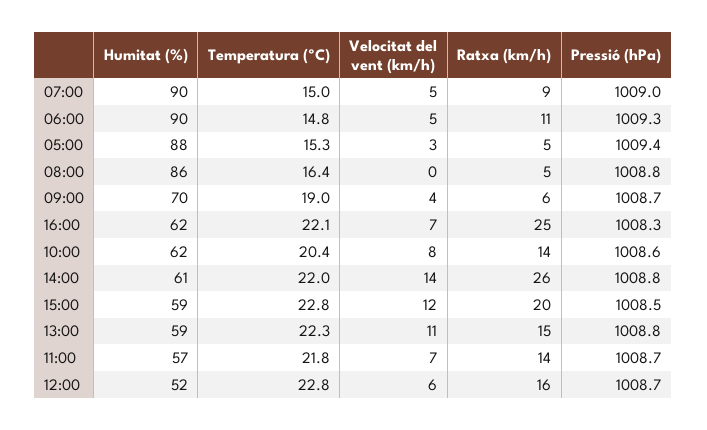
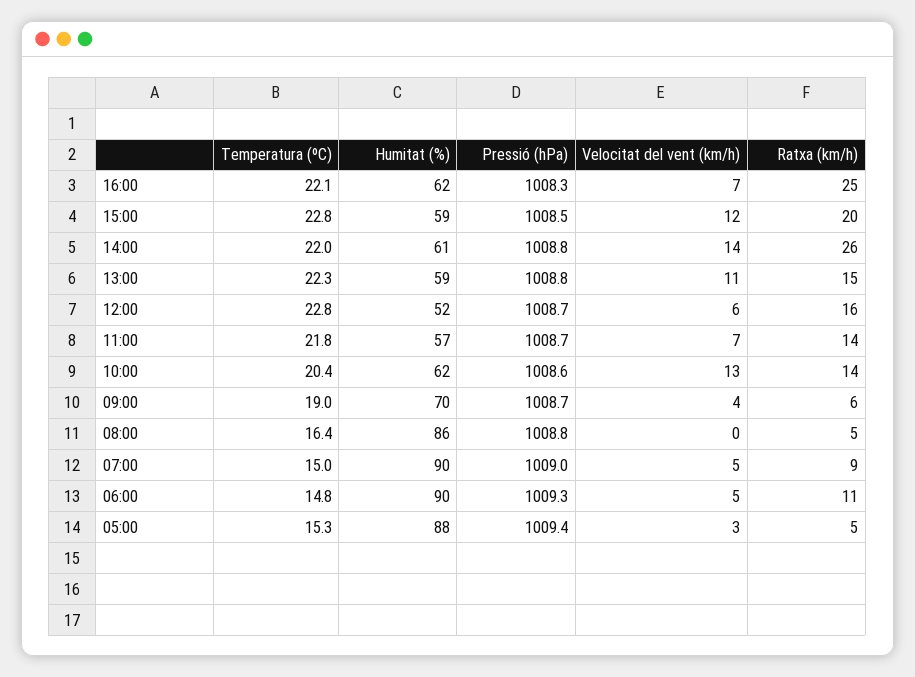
  {
    "Humitat (%)": {
      "07:00": 90,
      "06:00": 90,
      "05:00": 88,
      "08:00": 86,
      "09:00": 70,
      "16:00": 62,
      "10:00": 62,
      "14:00": 61,
      "15:00": 59,
      "13:00": 59,
      "11:00": 57,
      "12:00": 52
    },
    "Temperatura (ºC)": {
      "07:00": 15,
      "06:00": 14.8,
      "05:00": 15.3,
      "08:00": 16.4,
      "09:00": 19,
      "16:00": 22.1,
      "10:00": 20.4,
      "14:00": 22,
      "15:00": 22.8,
      "13:00": 22.3,
      "11:00": 21.8,
      "12:00": 22.8
    },
    "Velocitat del vent (km/h)": {
      "07:00": 5,
      "06:00": 5,
      "05:00": 3,
      "08:00": 0,
      "09:00": 4,
      "16:00": 7,
-     "10:00": 8,
+     "10:00": 13,
      "14:00": 14,
      "15:00": 12,
      "13:00": 11,
      "11:00": 7,
      "12:00": 6
    },
    "Ratxa (km/h)": {
      "07:00": 9,
      "06:00": 11,
      "05:00": 5,
      "08:00": 5,
      "09:00": 6,
      "16:00": 25,
      "10:00": 14,
      "14:00": 26,
      "15:00": 20,
      "13:00": 15,
      "11:00": 14,
      "12:00": 16
    },
    "Pressió (hPa)": {
      "07:00": 1009,
      "06:00": 1009.3,
      "05:00": 1009.4,
      "08:00": 1008.8,
      "09:00": 1008.7,
      "16:00": 1008.3,
      "10:00": 1008.6,
      "14:00": 1008.8,
      "15:00": 1008.5,
      "13:00": 1008.8,
      "11:00": 1008.7,
      "12:00": 1008.7
    }
  }

